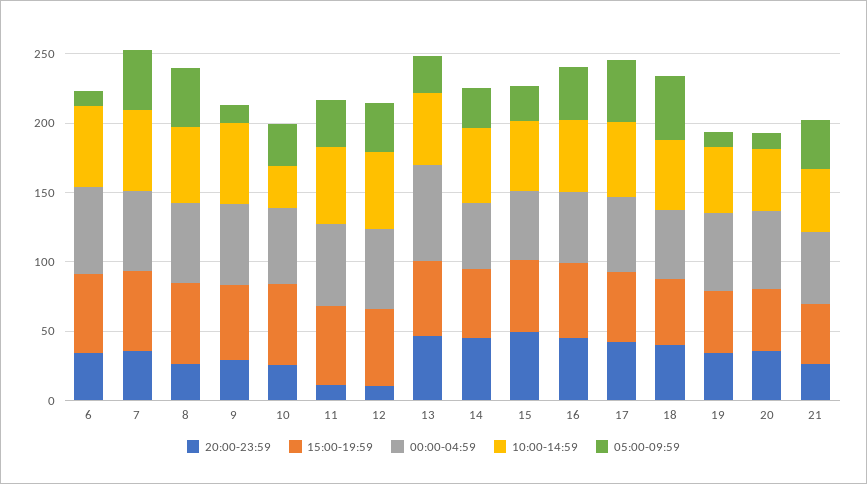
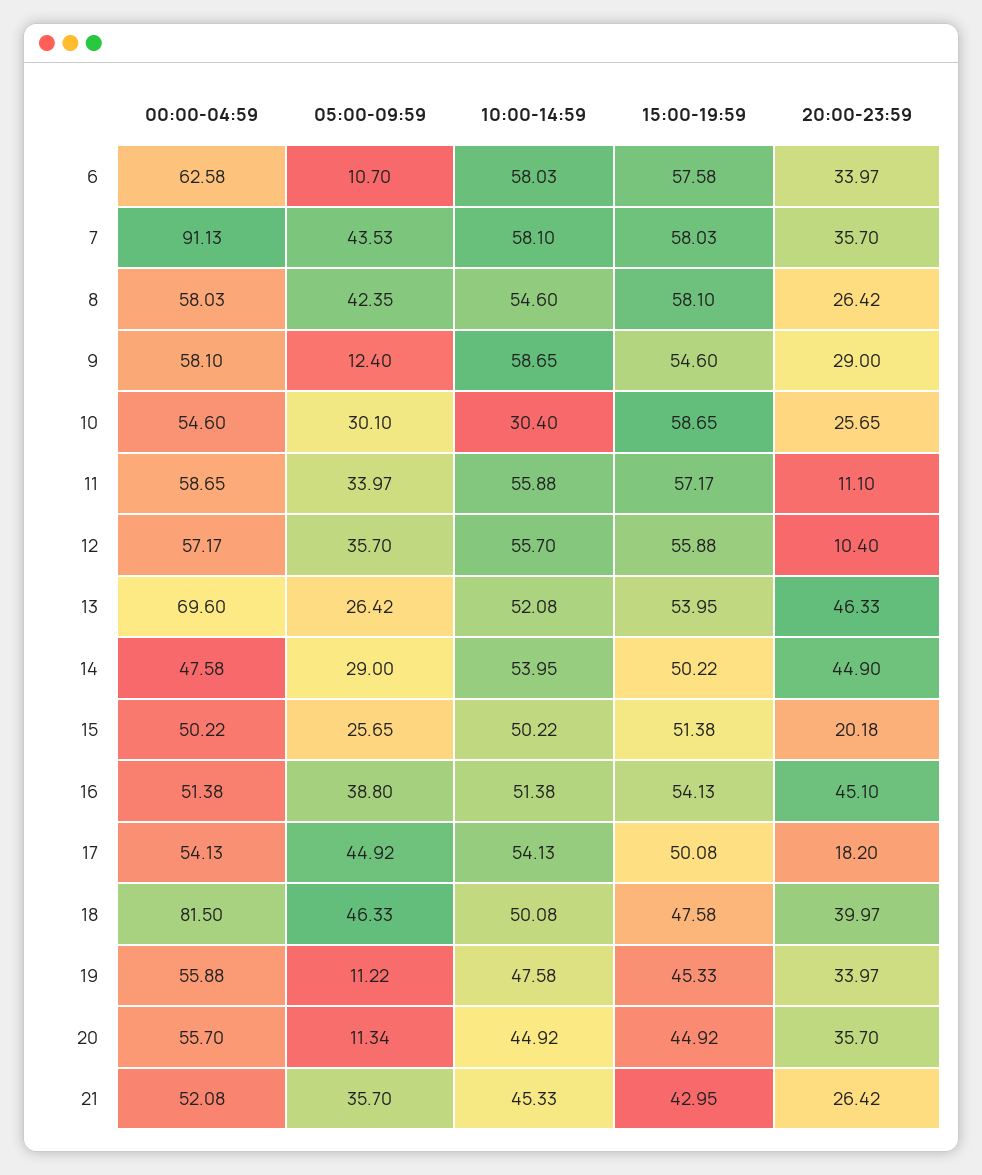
  {
    "20:00-23:59": {
      "6": 33.97,
      "7": 35.7,
      "8": 26.42,
      "9": 29,
      "10": 25.65,
      "11": 11.1,
      "12": 10.4,
      "13": 46.33,
      "14": 44.9,
-     "15": 50,
+     "15": 20.18,
      "16": 45.1,
-     "17": 40,
+     "17": 18.2,
      "18": 39.97,
      "19": 33.97,
      "20": 35.7,
      "21": 26.42
    },
    "15:00-19:59": {
      "6": 57.58,
      "7": 58.03,
      "8": 58.1,
      "9": 54.6,
      "10": 58.65,
      "11": 57.17,
      "12": 55.88,
      "13": 53.95,
      "14": 50.22,
      "15": 51.38,
      "16": 54.13,
      "17": 50.08,
      "18": 47.58,
      "19": 45.33,
      "20": 44.92,
      "21": 42.95
    },
    "00:00-04:59": {
      "6": 62.58,
-     "7": 60,
+     "7": 91.13,
      "8": 58.03,
      "9": 58.1,
      "10": 54.6,
      "11": 58.65,
      "12": 57.17,
      "13": 69.6,
      "14": 47.58,
      "15": 50.22,
      "16": 51.38,
      "17": 54.13,
-     "18": 50,
+     "18": 81.5,
      "19": 55.88,
      "20": 55.7,
      "21": 52.08
    },
    "10:00-14:59": {
      "6": 58.03,
      "7": 58.1,
      "8": 54.6,
      "9": 58.65,
      "10": 30.4,
      "11": 55.88,
      "12": 55.7,
      "13": 52.08,
      "14": 53.95,
      "15": 50.22,
      "16": 51.38,
      "17": 54.13,
      "18": 50.08,
      "19": 47.58,
      "20": 44.92,
      "21": 45.33
    },
    "05:00-09:59": {
      "6": 10.7,
      "7": 43.53,
      "8": 42.35,
      "9": 12.4,
      "10": 30.1,
      "11": 33.97,
      "12": 35.7,
      "13": 26.42,
      "14": 29,
      "15": 25.65,
      "16": 38.8,
      "17": 44.92,
      "18": 46.33,
      "19": 11.22,
      "20": 11.34,
      "21": 35.7
    }
  }

